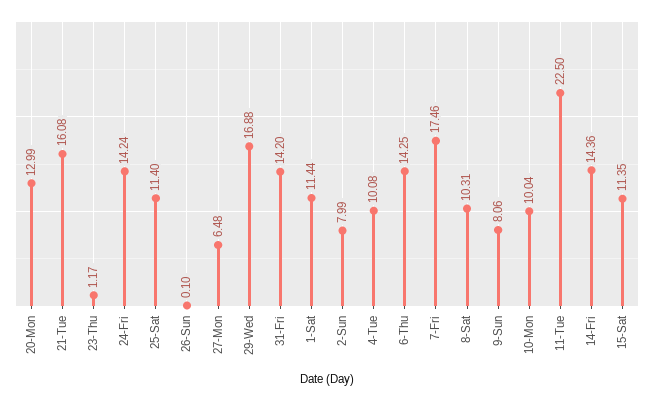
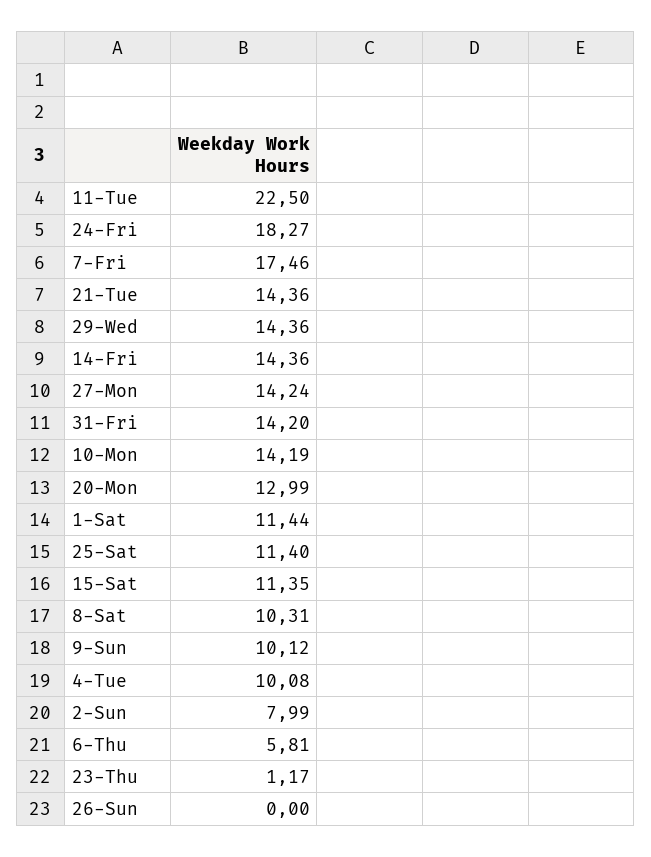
  {
    "20-Mon": 12.99,
-   "21-Tue": 16.08,
+   "21-Tue": 14.36,
    "23-Thu": 1.17,
-   "24-Fri": 14.24,
+   "24-Fri": 18.27,
    "25-Sat": 11.4,
-   "26-Sun": 0.1,
+   "26-Sun": 0,
-   "27-Mon": 6.48,
+   "27-Mon": 14.24,
-   "29-Wed": 16.88,
+   "29-Wed": 14.36,
    "31-Fri": 14.2,
    "1-Sat": 11.44,
    "2-Sun": 7.99,
    "4-Tue": 10.08,
-   "6-Thu": 14.25,
+   "6-Thu": 5.81,
    "7-Fri": 17.46,
    "8-Sat": 10.31,
-   "9-Sun": 8.06,
+   "9-Sun": 10.12,
-   "10-Mon": 10.04,
+   "10-Mon": 14.19,
    "11-Tue": 22.5,
    "14-Fri": 14.36,
    "15-Sat": 11.35
  }

